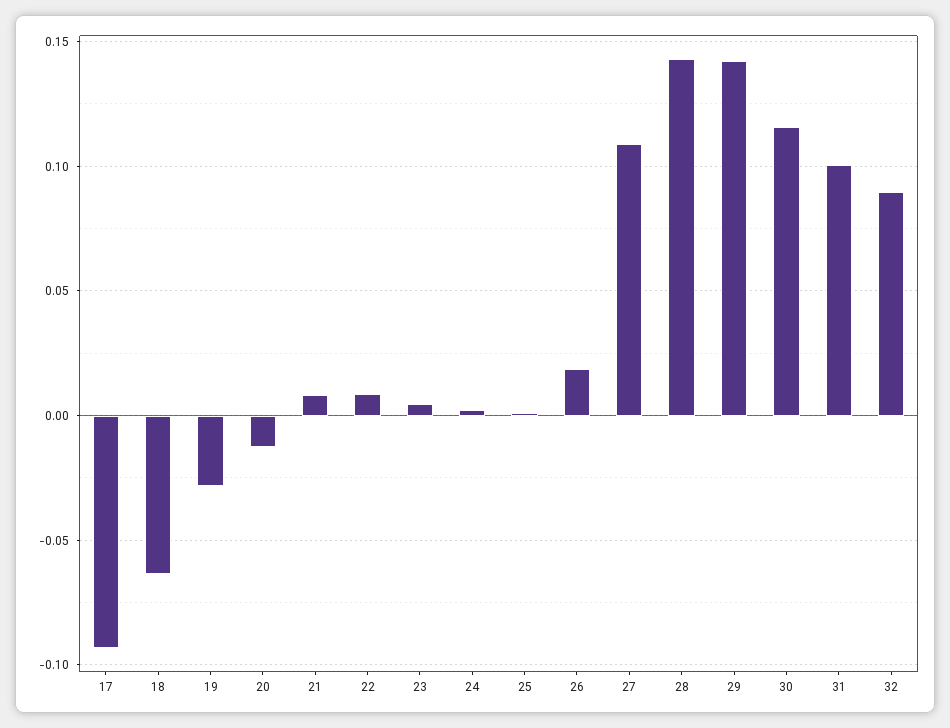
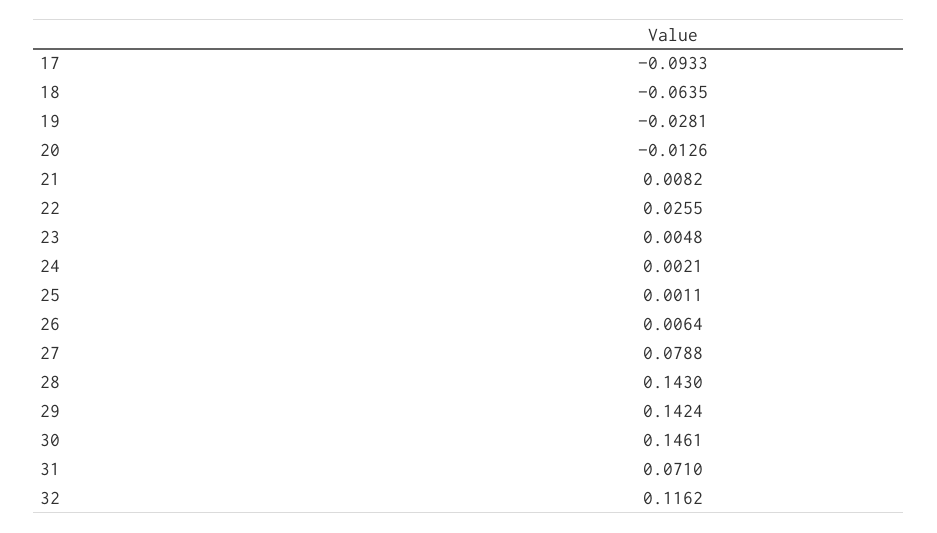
  {
    "17": -0.0933,
    "18": -0.0635,
    "19": -0.0281,
    "20": -0.0126,
    "21": 0.0082,
-   "22": 0.01,
+   "22": 0.0255,
    "23": 0.0048,
    "24": 0.0021,
    "25": 0.0011,
-   "26": 0.02,
+   "26": 0.0064,
-   "27": 0.11,
+   "27": 0.0788,
    "28": 0.143,
    "29": 0.1424,
-   "30": 0.115,
+   "30": 0.1461,
-   "31": 0.1,
+   "31": 0.071,
-   "32": 0.09
+   "32": 0.1162
  }

